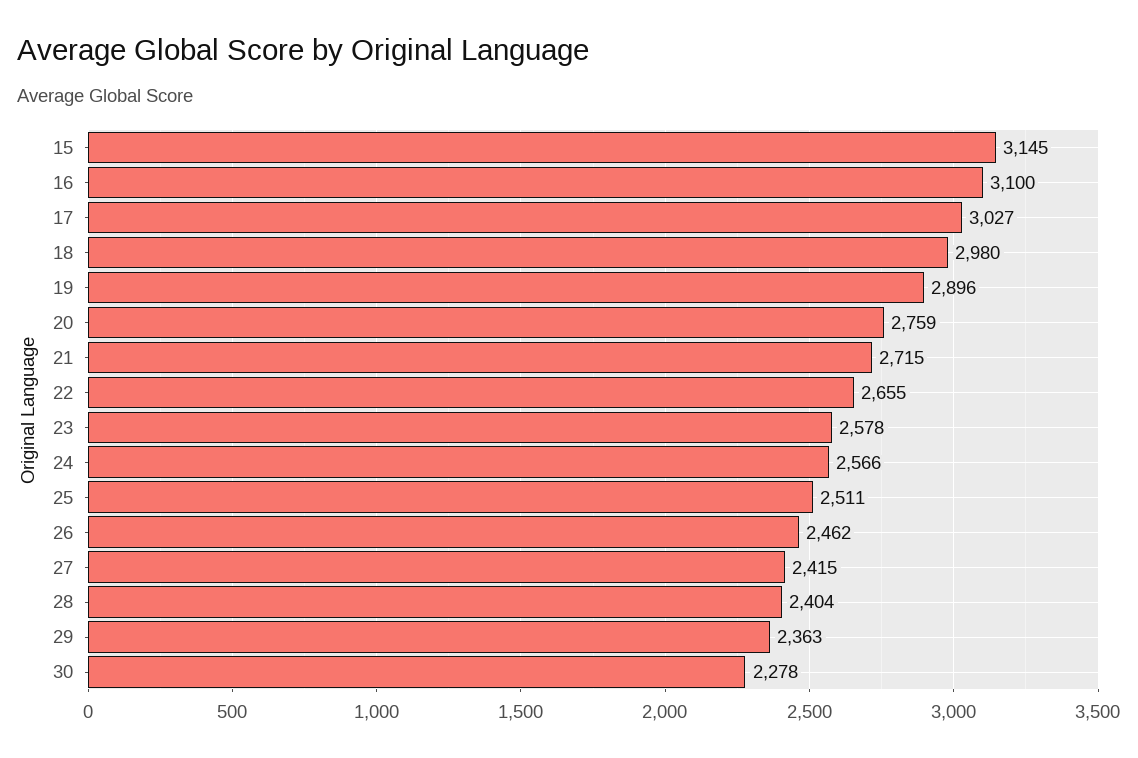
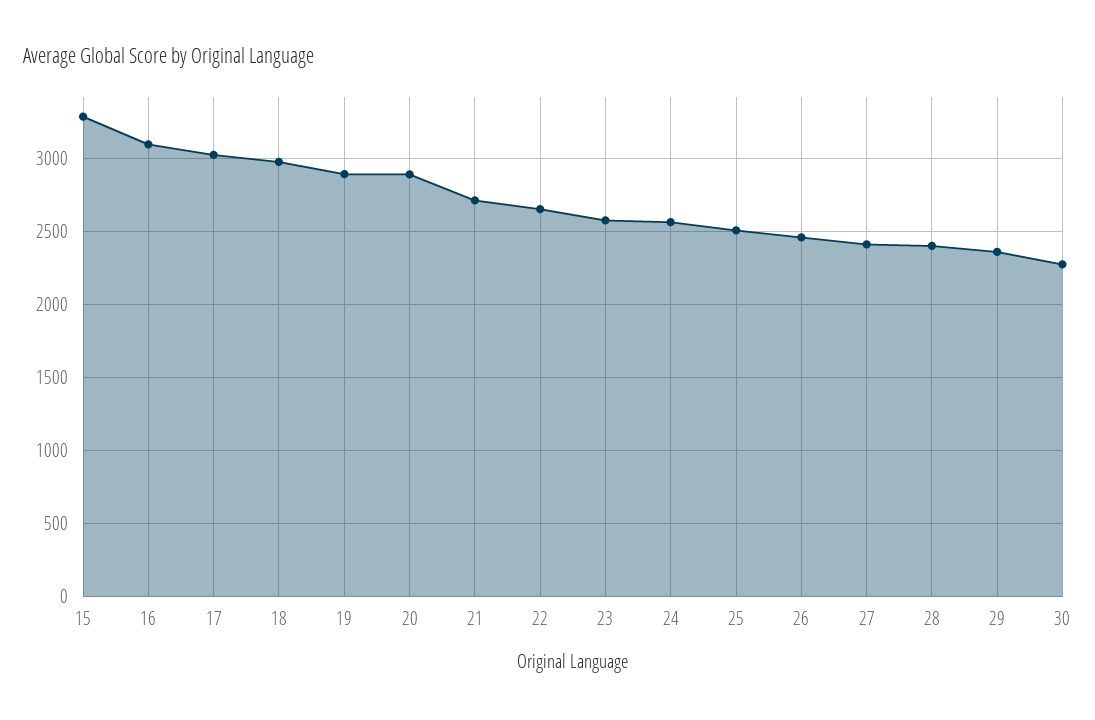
  {
-   "15": 3145,
+   "15": 3300,
    "16": 3100,
    "17": 3027,
    "18": 2980,
    "19": 2896,
-   "20": 2759,
+   "20": 2900,
    "21": 2715,
    "22": 2655,
    "23": 2578,
    "24": 2566,
    "25": 2511,
    "26": 2462,
    "27": 2415,
    "28": 2404,
    "29": 2363,
    "30": 2278
  }

